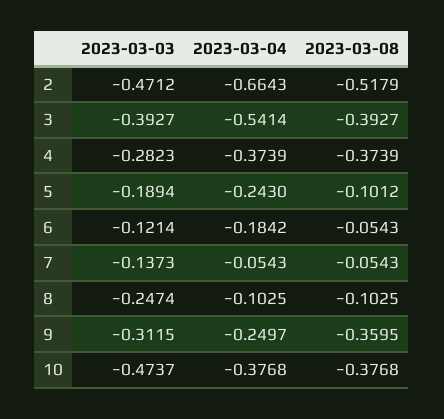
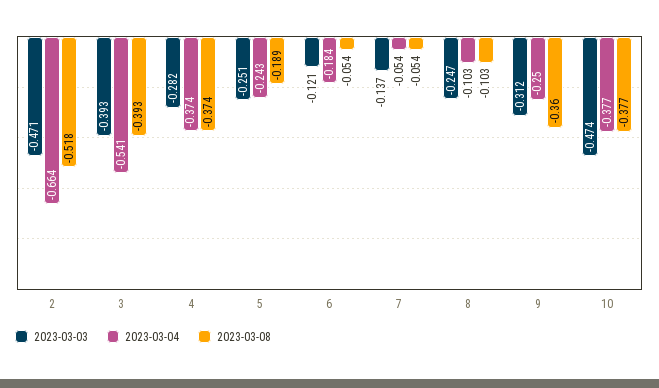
  {
    "2023-03-03": {
      "2": -0.4712,
      "3": -0.3927,
      "4": -0.2823,
-     "5": -0.1894,
+     "5": -0.251,
      "6": -0.1214,
      "7": -0.1373,
      "8": -0.2474,
      "9": -0.3115,
      "10": -0.4737
    },
    "2023-03-04": {
      "2": -0.6643,
      "3": -0.5414,
      "4": -0.3739,
      "5": -0.243,
      "6": -0.1842,
      "7": -0.0543,
      "8": -0.1025,
      "9": -0.2497,
      "10": -0.3768
    },
    "2023-03-08": {
      "2": -0.5179,
      "3": -0.3927,
      "4": -0.3739,
-     "5": -0.1012,
+     "5": -0.189,
      "6": -0.0543,
      "7": -0.0543,
      "8": -0.1025,
      "9": -0.3595,
      "10": -0.3768
    }
  }

